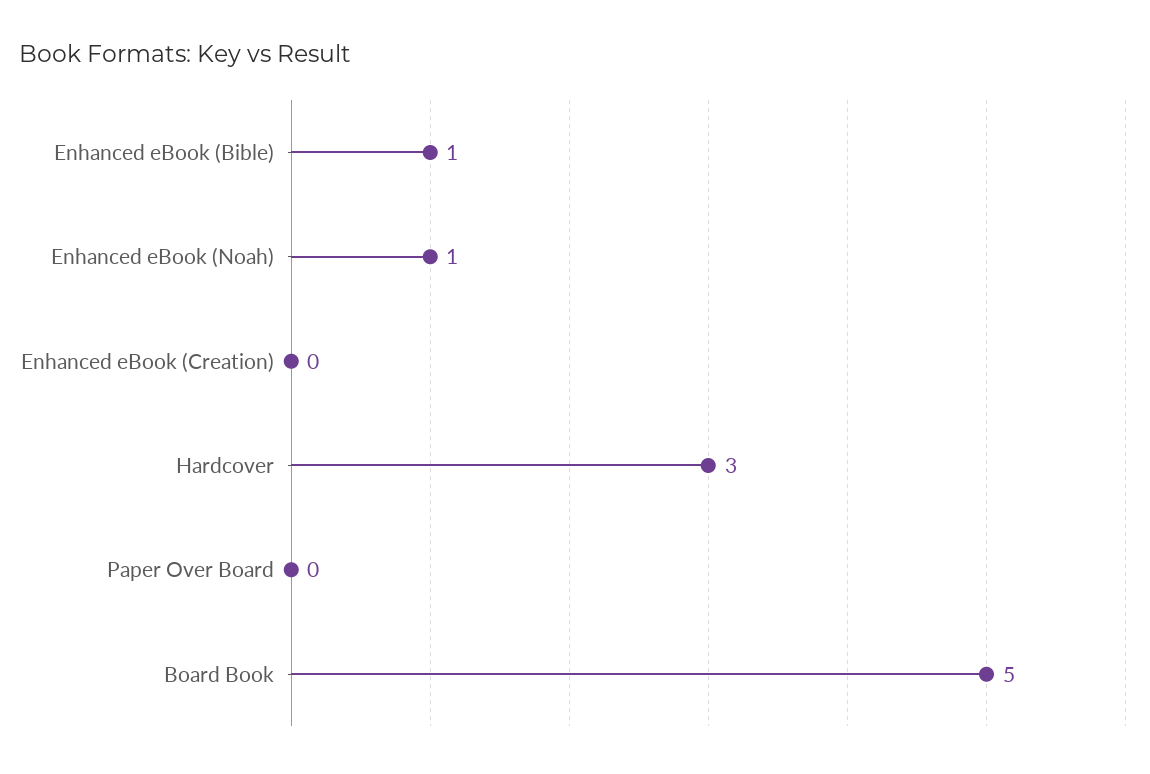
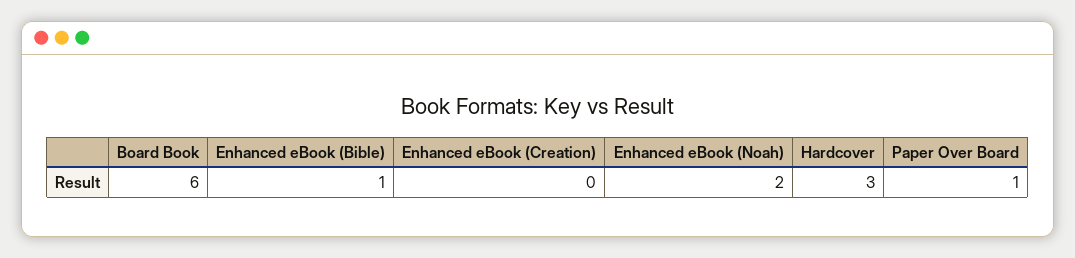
  {
    "Enhanced eBook (Bible)": 1,
-   "Enhanced eBook (Noah)": 1,
+   "Enhanced eBook (Noah)": 2,
    "Enhanced eBook (Creation)": 0,
    "Hardcover": 3,
-   "Paper Over Board": 0,
+   "Paper Over Board": 1,
-   "Board Book": 5
+   "Board Book": 6
  }

